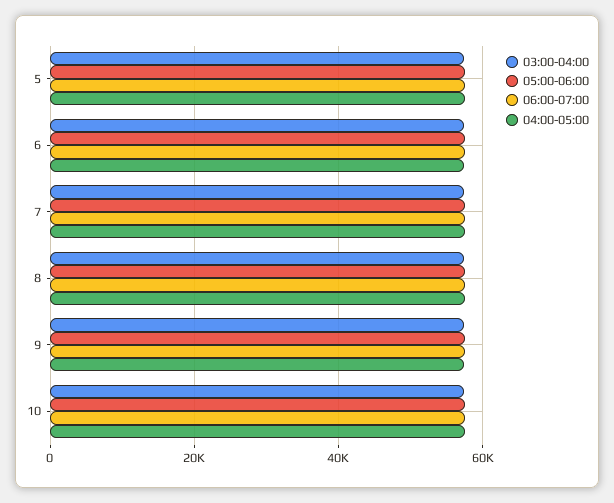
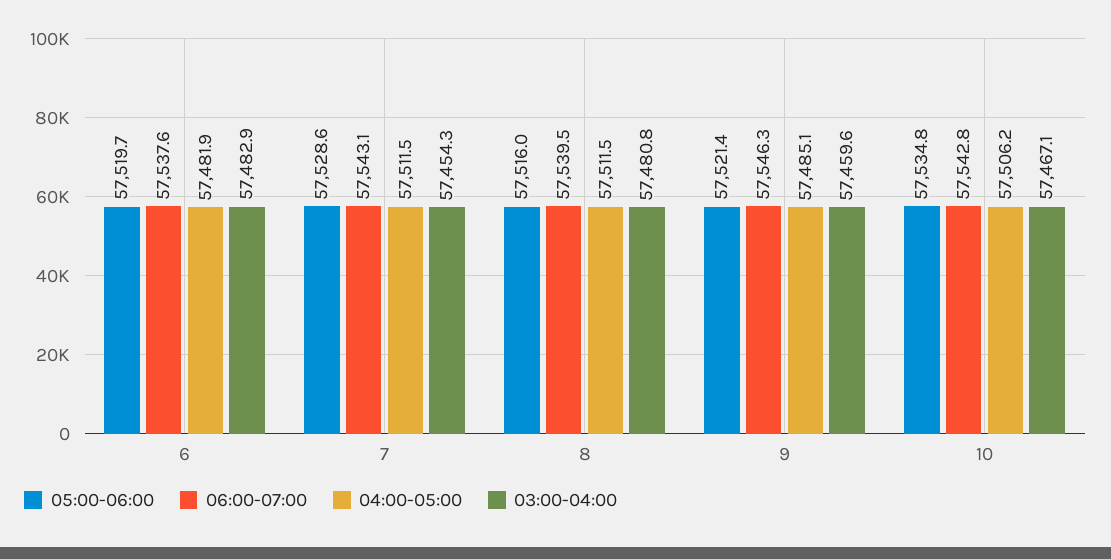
  {
    "03:00-04:00": {
-     "5": 58000,
      "6": 57482.9,
      "7": 57454.3,
      "8": 57480.8,
      "9": 57459.6,
      "10": 57467.1
    },
    "05:00-06:00": {
-     "5": 58000,
      "6": 57519.7,
      "7": 57528.6,
      "8": 57516,
      "9": 57521.4,
      "10": 57534.8
    },
    "06:00-07:00": {
-     "5": 58000,
      "6": 57537.6,
      "7": 57543.1,
      "8": 57539.5,
      "9": 57546.3,
      "10": 57542.8
    },
    "04:00-05:00": {
-     "5": 58000,
      "6": 57481.9,
      "7": 57511.5,
      "8": 57511.5,
      "9": 57485.1,
      "10": 57506.2
    }
  }

